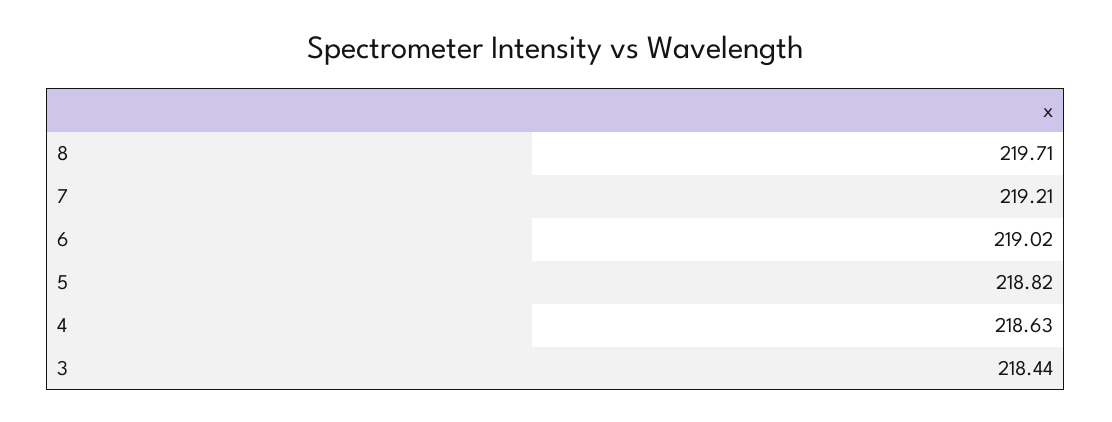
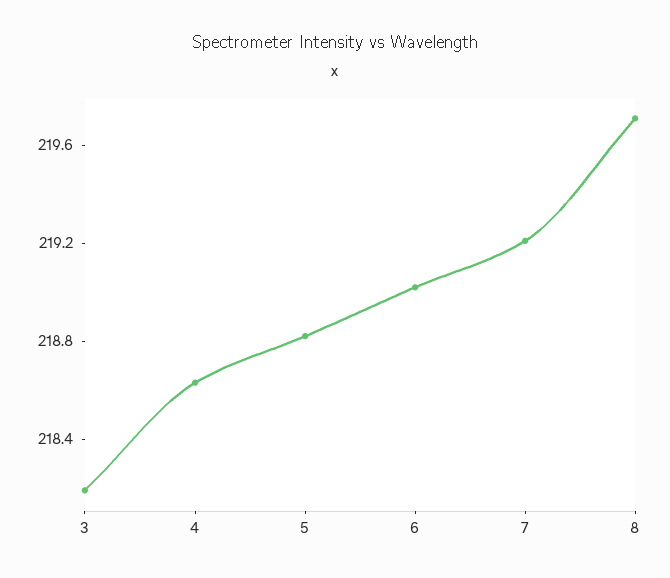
  {
    "8": 219.71,
    "7": 219.21,
    "6": 219.02,
    "5": 218.82,
    "4": 218.63,
-   "3": 218.44
+   "3": 218.2
  }

